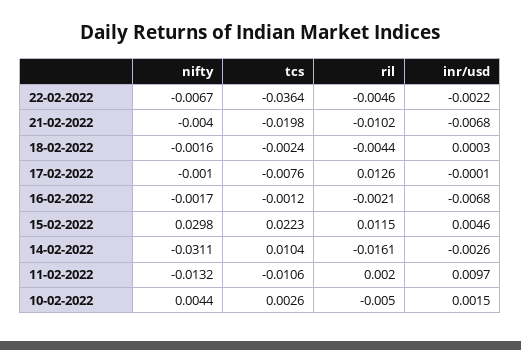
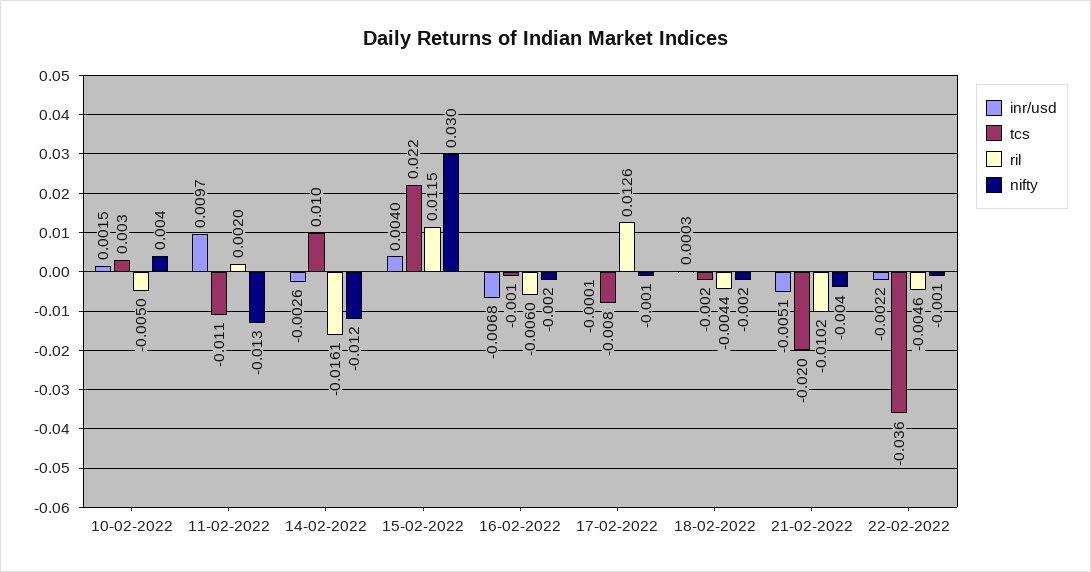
  {
    "nifty": {
-     "22-02-2022": -0.0067,
+     "22-02-2022": -0.001,
      "21-02-2022": -0.004,
      "18-02-2022": -0.0016,
      "17-02-2022": -0.001,
      "16-02-2022": -0.0017,
      "15-02-2022": 0.0298,
-     "14-02-2022": -0.0311,
+     "14-02-2022": -0.012,
      "11-02-2022": -0.0132,
      "10-02-2022": 0.0044
    },
    "tcs": {
      "22-02-2022": -0.0364,
      "21-02-2022": -0.0198,
      "18-02-2022": -0.0024,
      "17-02-2022": -0.0076,
      "16-02-2022": -0.0012,
      "15-02-2022": 0.0223,
      "14-02-2022": 0.0104,
      "11-02-2022": -0.0106,
      "10-02-2022": 0.0026
    },
    "ril": {
      "22-02-2022": -0.0046,
      "21-02-2022": -0.0102,
      "18-02-2022": -0.0044,
      "17-02-2022": 0.0126,
-     "16-02-2022": -0.0021,
+     "16-02-2022": -0.006,
      "15-02-2022": 0.0115,
      "14-02-2022": -0.0161,
      "11-02-2022": 0.002,
      "10-02-2022": -0.005
    },
    "inr/usd": {
      "22-02-2022": -0.0022,
-     "21-02-2022": -0.0068,
+     "21-02-2022": -0.0051,
      "18-02-2022": 0.0003,
      "17-02-2022": -0.0001,
      "16-02-2022": -0.0068,
-     "15-02-2022": 0.0046,
+     "15-02-2022": 0.004,
      "14-02-2022": -0.0026,
      "11-02-2022": 0.0097,
      "10-02-2022": 0.0015
    }
  }

